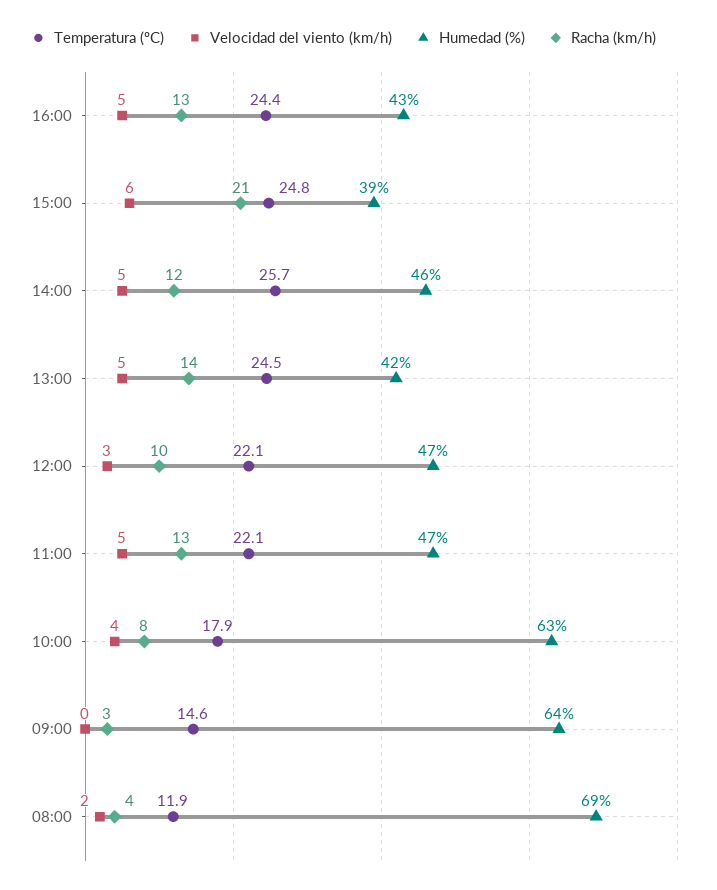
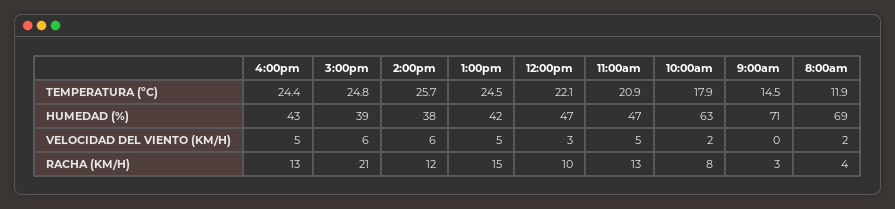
  {
    "Temperatura (ºC)": {
      "16:00": 24.4,
      "15:00": 24.8,
      "14:00": 25.7,
      "13:00": 24.5,
      "12:00": 22.1,
-     "11:00": 22.1,
+     "11:00": 20.9,
      "10:00": 17.9,
-     "09:00": 14.6,
+     "09:00": 14.5,
      "08:00": 11.9
    },
    "Velocidad del viento (km/h)": {
      "16:00": 5,
      "15:00": 6,
-     "14:00": 5,
+     "14:00": 6,
      "13:00": 5,
      "12:00": 3,
      "11:00": 5,
-     "10:00": 4,
+     "10:00": 2,
      "09:00": 0,
      "08:00": 2
    },
    "Humedad (%)": {
      "16:00": 43,
      "15:00": 39,
-     "14:00": 46,
+     "14:00": 38,
      "13:00": 42,
      "12:00": 47,
      "11:00": 47,
      "10:00": 63,
-     "09:00": 64,
+     "09:00": 71,
      "08:00": 69
    },
    "Racha (km/h)": {
      "16:00": 13,
      "15:00": 21,
      "14:00": 12,
-     "13:00": 14,
+     "13:00": 15,
      "12:00": 10,
      "11:00": 13,
      "10:00": 8,
      "09:00": 3,
      "08:00": 4
    }
  }

